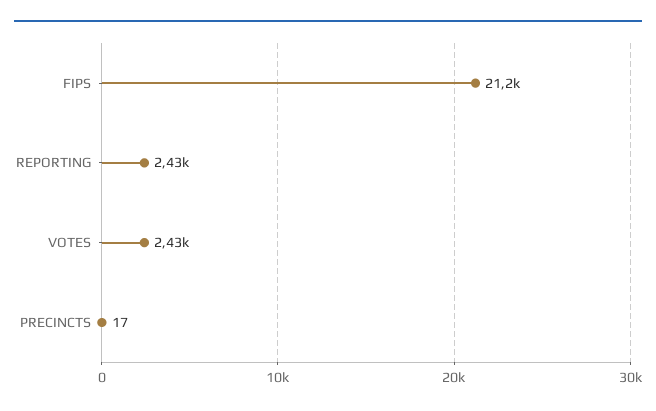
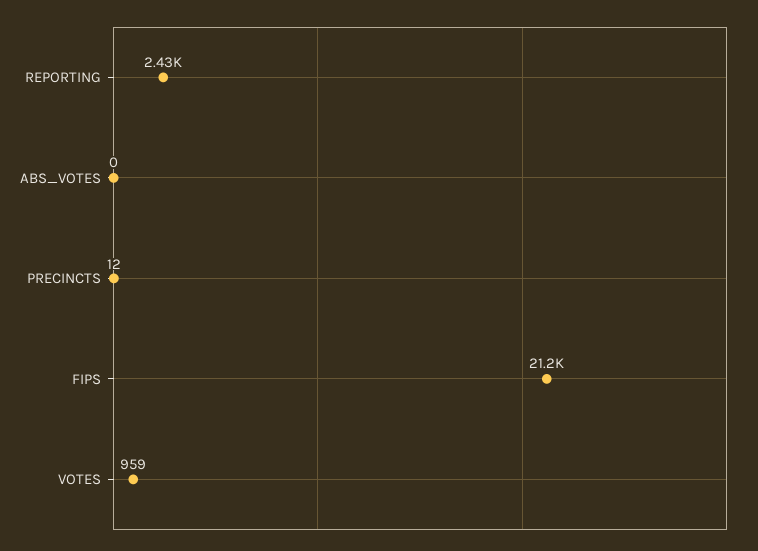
  {
    "FIPS": 21200,
    "REPORTING": 2430,
-   "VOTES": 2430,
+   "VOTES": 959,
-   "PRECINCTS": 17
+   "PRECINCTS": 12,
+   "ABS_VOTES": 0
  }

